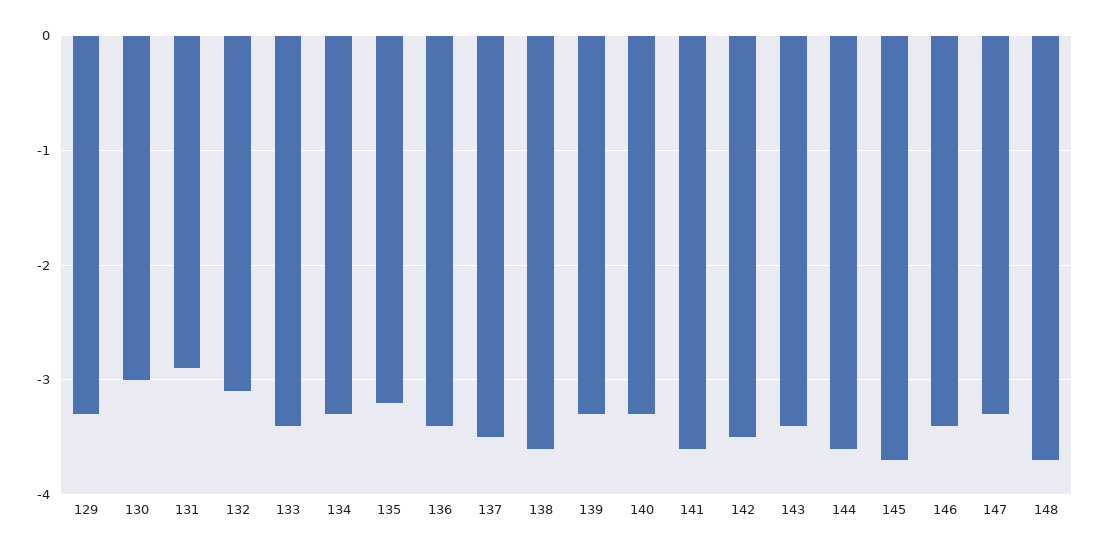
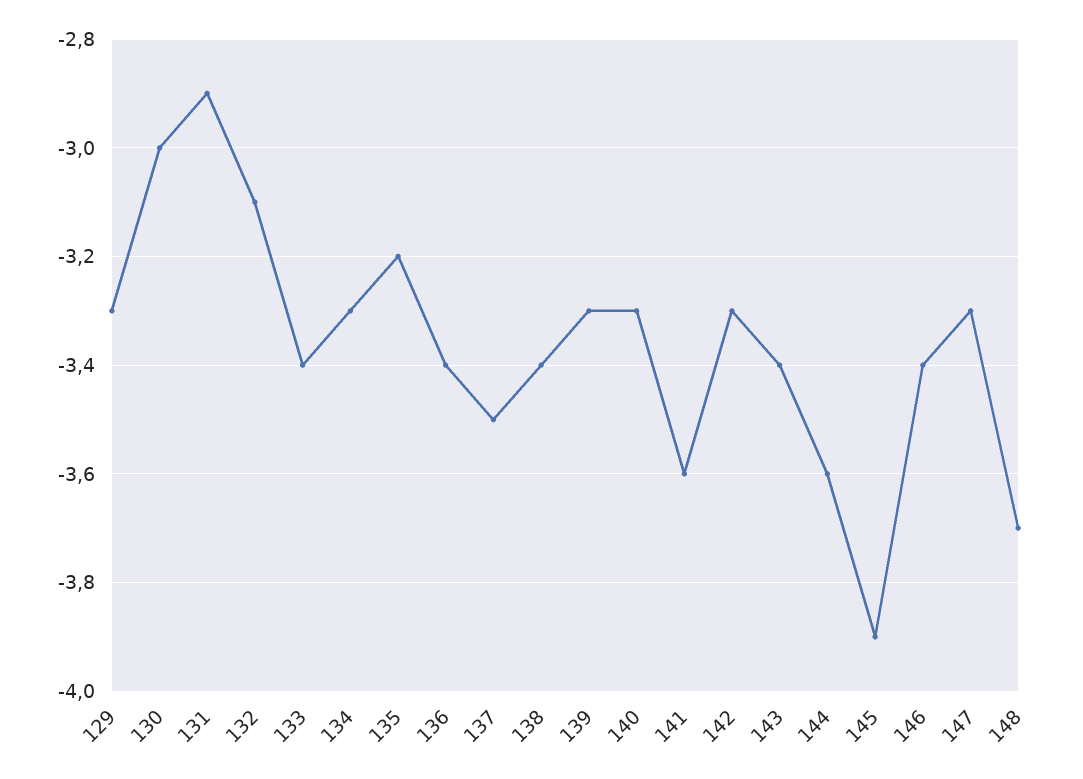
  {
    "129": -3.3,
    "130": -3,
    "131": -2.9,
    "132": -3.1,
    "133": -3.4,
    "134": -3.3,
    "135": -3.2,
    "136": -3.4,
    "137": -3.5,
-   "138": -3.6,
+   "138": -3.4,
    "139": -3.3,
    "140": -3.3,
    "141": -3.6,
-   "142": -3.5,
+   "142": -3.3,
    "143": -3.4,
    "144": -3.6,
-   "145": -3.7,
+   "145": -3.9,
    "146": -3.4,
    "147": -3.3,
    "148": -3.7
  }

